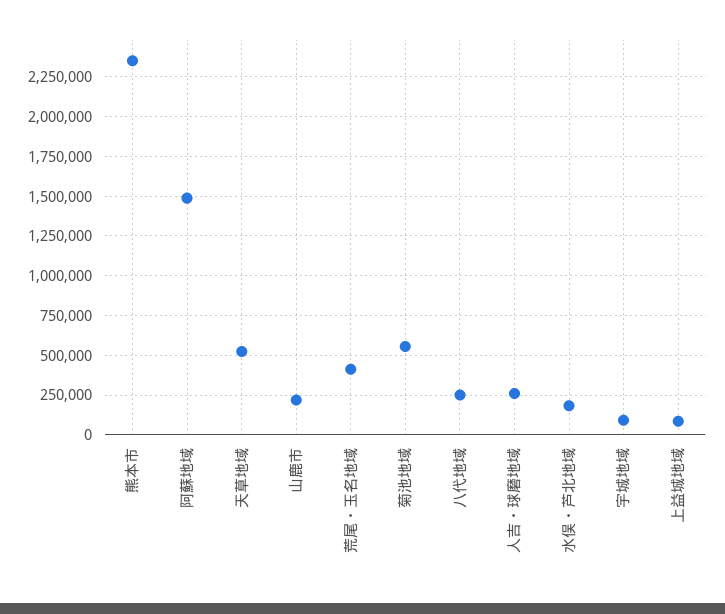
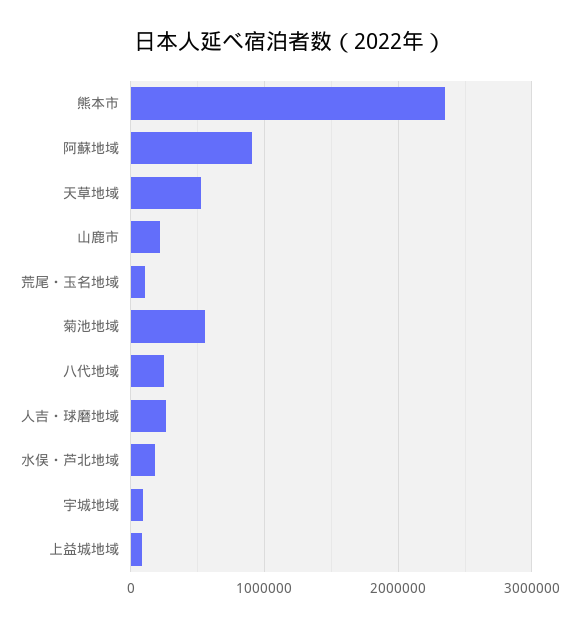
  {
    "熊本市": 2350000,
-   "阿蘇地域": 1500000,
+   "阿蘇地域": 900000,
    "天草地域": 500000,
    "山鹿市": 200000,
-   "荒尾・玉名地域": 400000,
+   "荒尾・玉名地域": 100000,
    "菊池地域": 550000,
    "八代地域": 250000,
    "人吉・球磨地域": 250000,
    "水俣・芦北地域": 200000,
    "宇城地域": 100000,
    "上益城地域": 100000
  }

